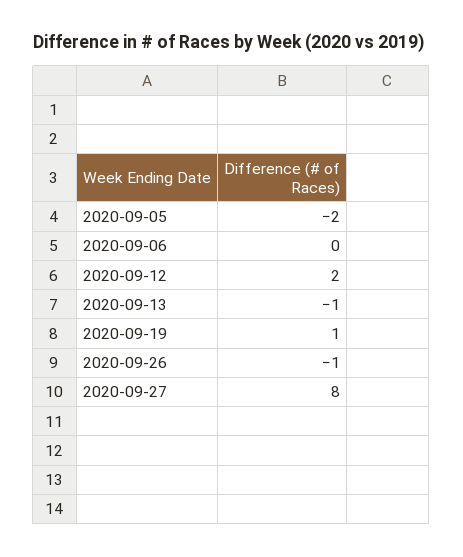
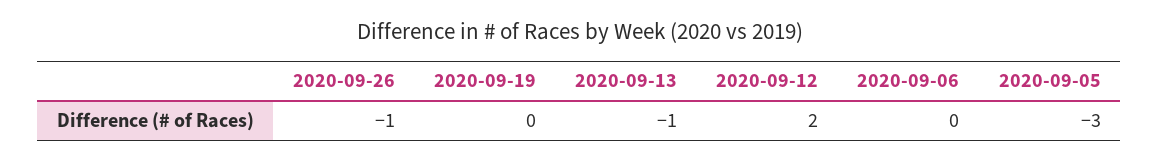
  {
-   "2020-09-05": -2,
+   "2020-09-05": -3,
    "2020-09-06": 0,
    "2020-09-12": 2,
    "2020-09-13": -1,
-   "2020-09-19": 1,
+   "2020-09-19": 0,
-   "2020-09-26": -1,
+   "2020-09-26": -1
-   "2020-09-27": 8
  }

